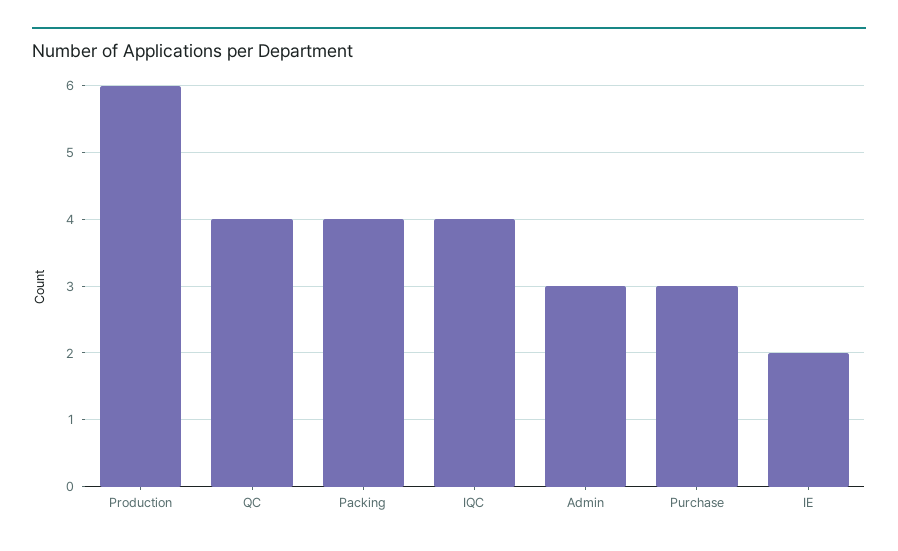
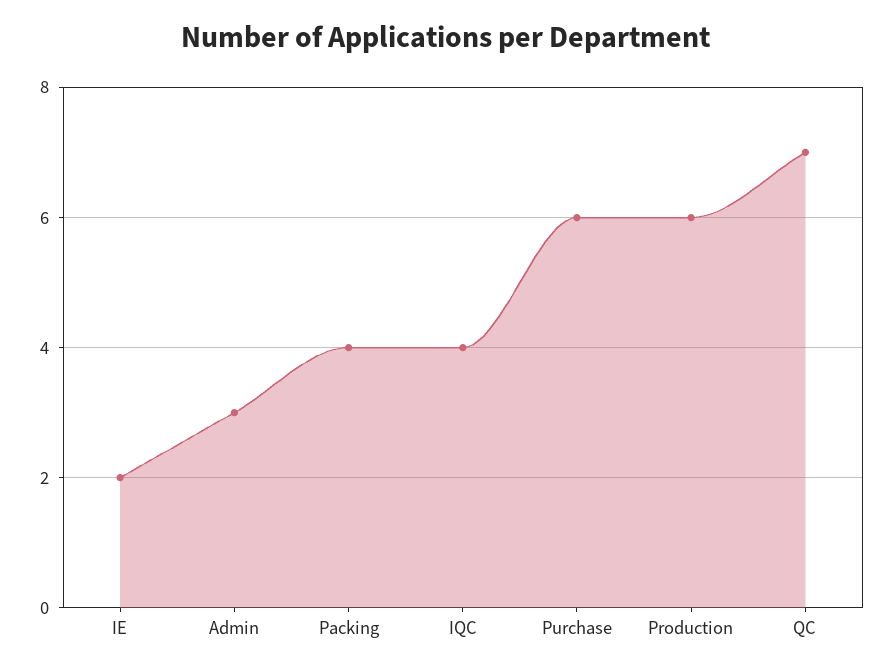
  {
    "Production": 6,
-   "QC": 4,
+   "QC": 7,
    "Packing": 4,
    "IQC": 4,
    "Admin": 3,
-   "Purchase": 3,
+   "Purchase": 6,
    "IE": 2
  }

